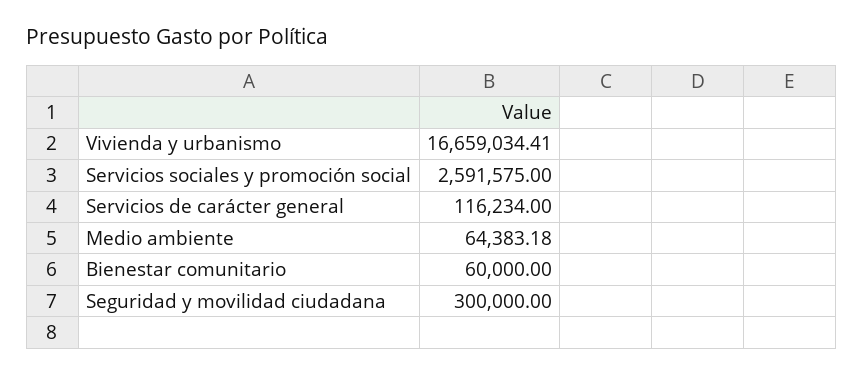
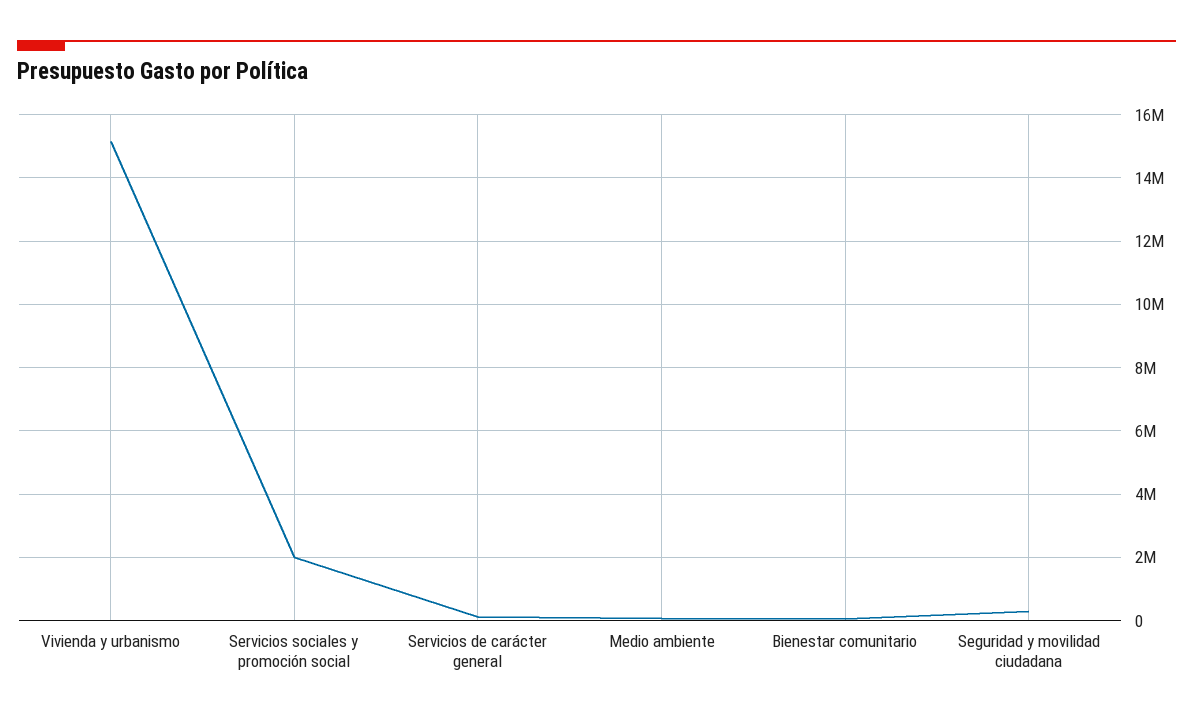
  {
-   "Vivienda y urbanismo": 16659034.41,
+   "Vivienda y urbanismo": 15200000,
-   "Servicios sociales y promoción social": 2591575,
+   "Servicios sociales y promoción social": 2000000,
    "Servicios de carácter general": 116234,
    "Medio ambiente": 64383.18,
    "Bienestar comunitario": 60000,
    "Seguridad y movilidad ciudadana": 300000
  }

